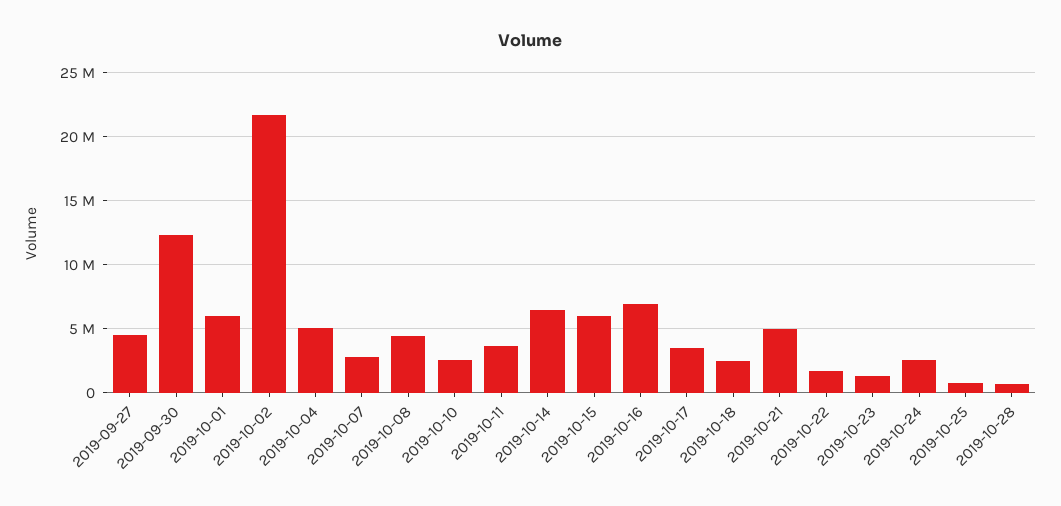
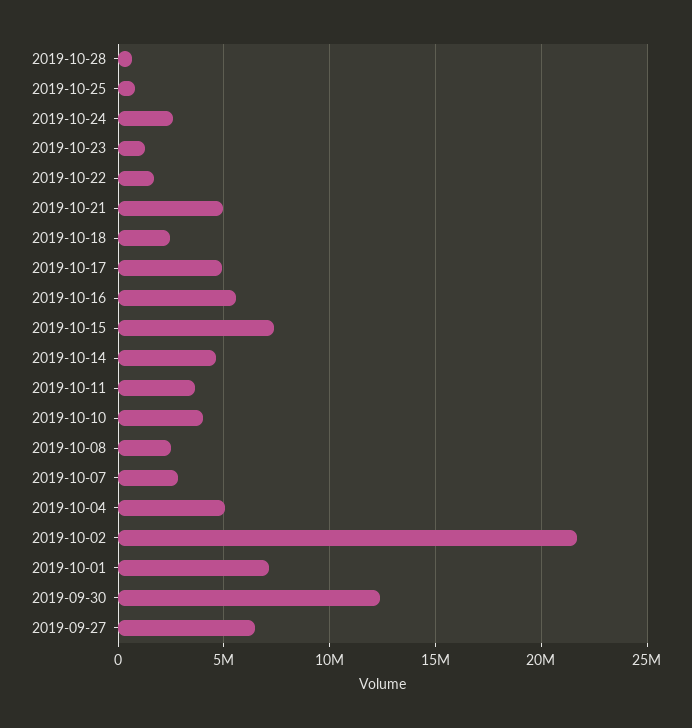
  {
-   "2019-09-27": 4500000,
+   "2019-09-27": 6500000,
    "2019-09-30": 12500000,
-   "2019-10-01": 6000000,
+   "2019-10-01": 7000000,
    "2019-10-02": 21500000,
    "2019-10-04": 5000000,
    "2019-10-07": 3000000,
-   "2019-10-08": 4500000,
+   "2019-10-08": 2500000,
-   "2019-10-10": 2500000,
+   "2019-10-10": 4000000,
    "2019-10-11": 3500000,
-   "2019-10-14": 6500000,
+   "2019-10-14": 4500000,
-   "2019-10-15": 6000000,
+   "2019-10-15": 7500000,
-   "2019-10-16": 7000000,
+   "2019-10-16": 5500000,
-   "2019-10-17": 3500000,
+   "2019-10-17": 5000000,
    "2019-10-18": 2500000,
    "2019-10-21": 5000000,
    "2019-10-22": 1500000,
    "2019-10-23": 1500000,
    "2019-10-24": 2500000,
    "2019-10-25": 1000000,
    "2019-10-28": 500000
  }

